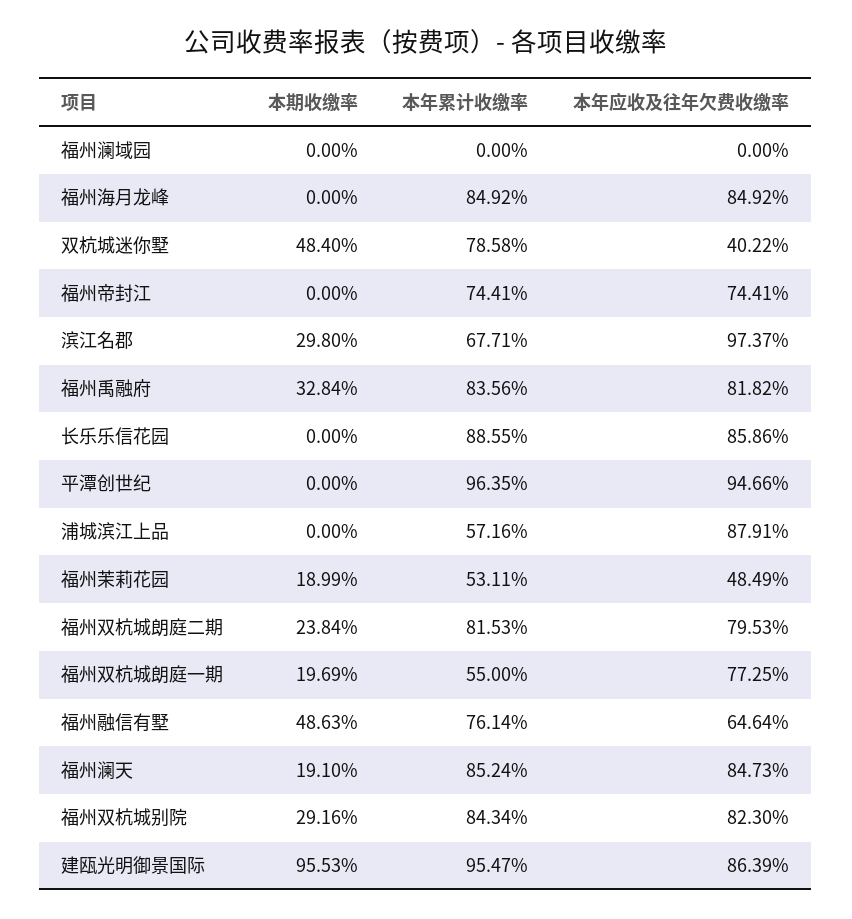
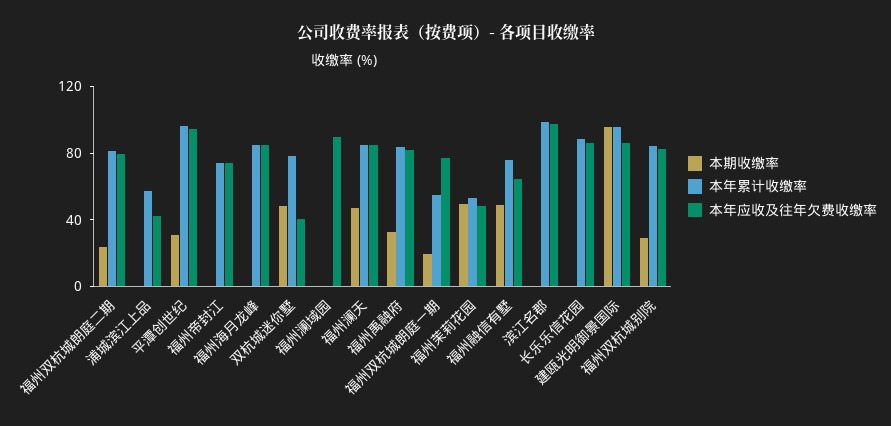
  {
    "本期收缴率": {
      "福州澜域园": 0,
      "福州海月龙峰": 0,
      "双杭城迷你墅": 48.4,
      "福州帝封江": 0,
-     "滨江名郡": 29.8,
+     "滨江名郡": 0,
      "福州禹融府": 32.84,
      "长乐乐信花园": 0,
-     "平潭创世纪": 0,
+     "平潭创世纪": 30,
      "浦城滨江上品": 0,
-     "福州茉莉花园": 18.99,
+     "福州茉莉花园": 50,
      "福州双杭城朗庭二期": 23.84,
      "福州双杭城朗庭一期": 19.69,
      "福州融信有墅": 48.63,
-     "福州澜天": 19.1,
+     "福州澜天": 50,
      "福州双杭城别院": 29.16,
      "建瓯光明御景国际": 95.53
    },
    "本年累计收缴率": {
      "福州澜域园": 0,
      "福州海月龙峰": 84.92,
      "双杭城迷你墅": 78.58,
      "福州帝封江": 74.41,
-     "滨江名郡": 67.71,
+     "滨江名郡": 100,
      "福州禹融府": 83.56,
      "长乐乐信花园": 88.55,
      "平潭创世纪": 96.35,
      "浦城滨江上品": 57.16,
      "福州茉莉花园": 53.11,
      "福州双杭城朗庭二期": 81.53,
      "福州双杭城朗庭一期": 55,
      "福州融信有墅": 76.14,
      "福州澜天": 85.24,
      "福州双杭城别院": 84.34,
      "建瓯光明御景国际": 95.47
    },
    "本年应收及往年欠费收缴率": {
-     "福州澜域园": 0,
+     "福州澜域园": 90,
      "福州海月龙峰": 84.92,
      "双杭城迷你墅": 40.22,
      "福州帝封江": 74.41,
      "滨江名郡": 97.37,
      "福州禹融府": 81.82,
      "长乐乐信花园": 85.86,
      "平潭创世纪": 94.66,
-     "浦城滨江上品": 87.91,
+     "浦城滨江上品": 40,
      "福州茉莉花园": 48.49,
      "福州双杭城朗庭二期": 79.53,
      "福州双杭城朗庭一期": 77.25,
      "福州融信有墅": 64.64,
      "福州澜天": 84.73,
      "福州双杭城别院": 82.3,
      "建瓯光明御景国际": 86.39
    }
  }

